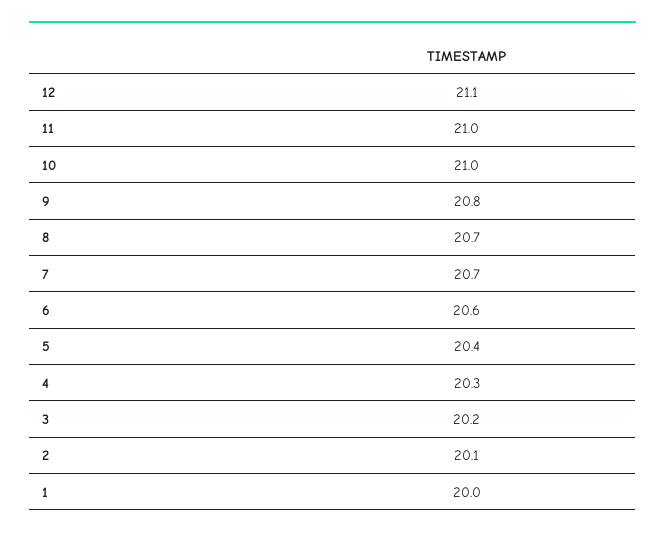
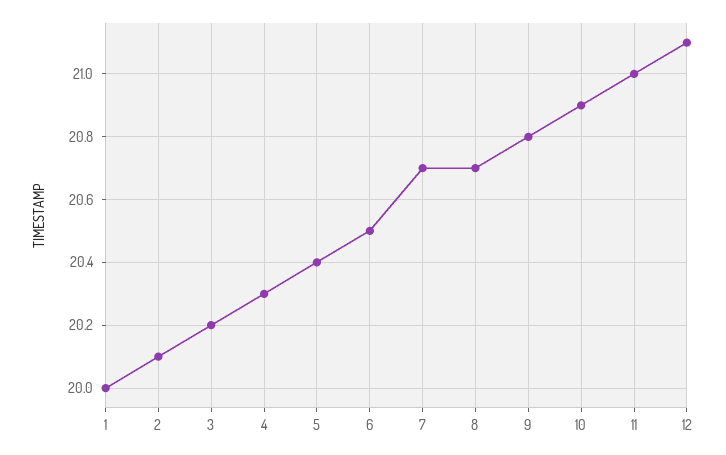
  {
    "12": 21.1,
    "11": 21,
-   "10": 21,
+   "10": 20.9,
    "9": 20.8,
    "8": 20.7,
    "7": 20.7,
-   "6": 20.6,
+   "6": 20.5,
    "5": 20.4,
    "4": 20.3,
    "3": 20.2,
    "2": 20.1,
    "1": 20
  }

